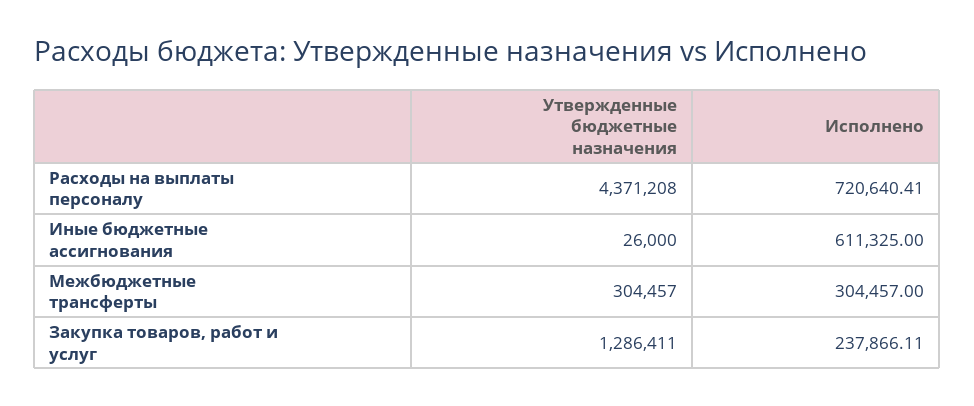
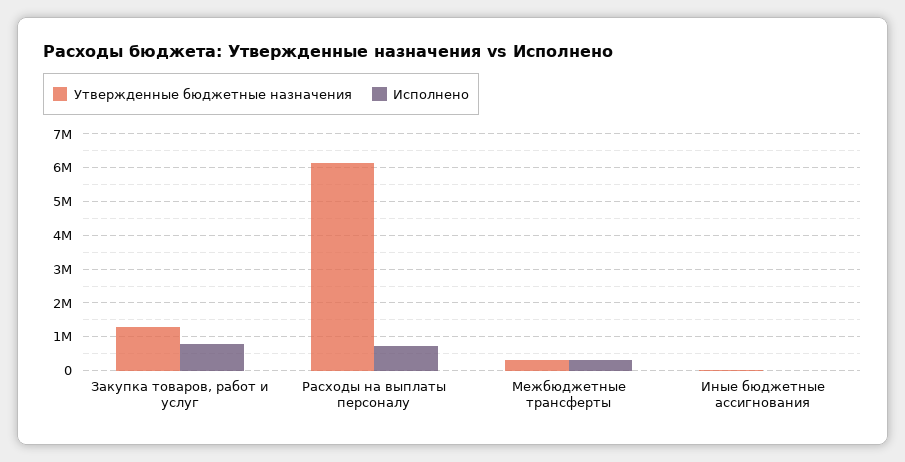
  {
    "Утвержденные бюджетные назначения": {
-     "Расходы на выплаты персоналу": 4371208,
+     "Расходы на выплаты персоналу": 6200000,
      "Иные бюджетные ассигнования": 26000,
      "Межбюджетные трансферты": 304457,
      "Закупка товаров, работ и услуг": 1286411
    },
    "Исполнено": {
      "Расходы на выплаты персоналу": 720640.41,
-     "Иные бюджетные ассигнования": 611325,
+     "Иные бюджетные ассигнования": 0,
      "Межбюджетные трансферты": 304457,
-     "Закупка товаров, работ и услуг": 237866.11
+     "Закупка товаров, работ и услуг": 800000
    }
  }

